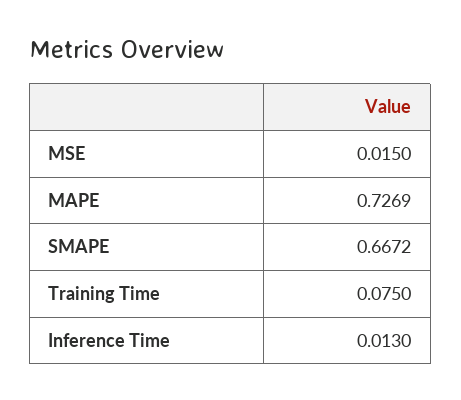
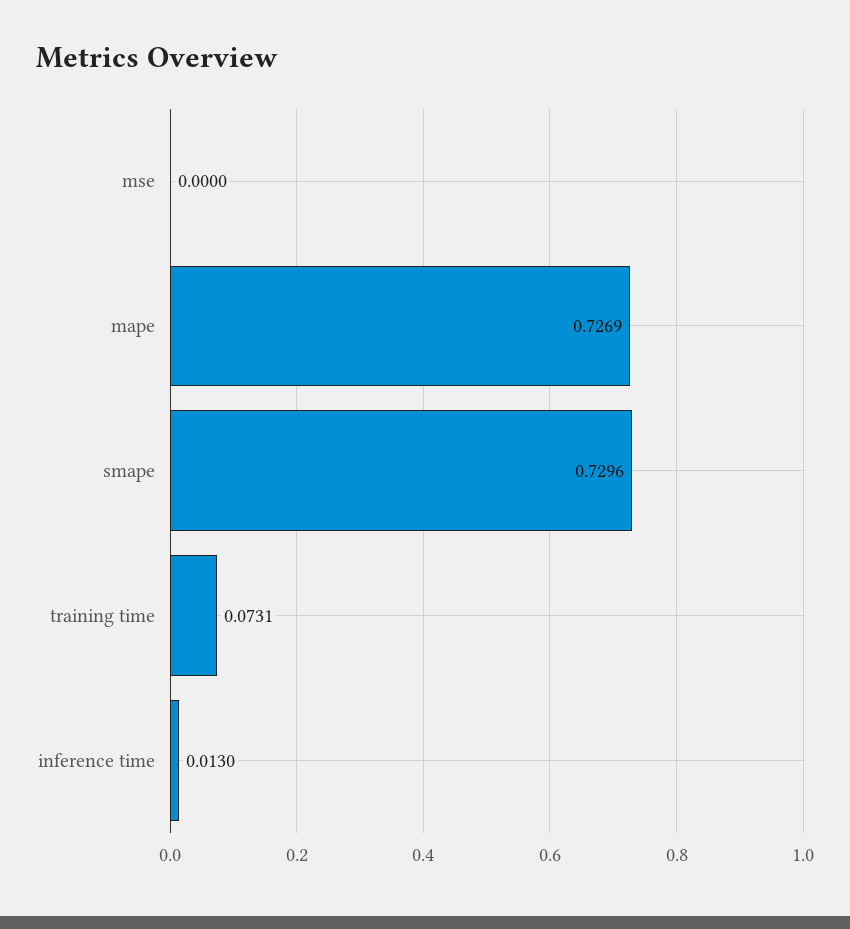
  {
-   "MSE": 0.015,
+   "MSE": 0,
    "MAPE": 0.7269,
-   "SMAPE": 0.6672,
+   "SMAPE": 0.7296,
-   "Training Time": 0.075,
+   "Training Time": 0.0731,
    "Inference Time": 0.013
  }

